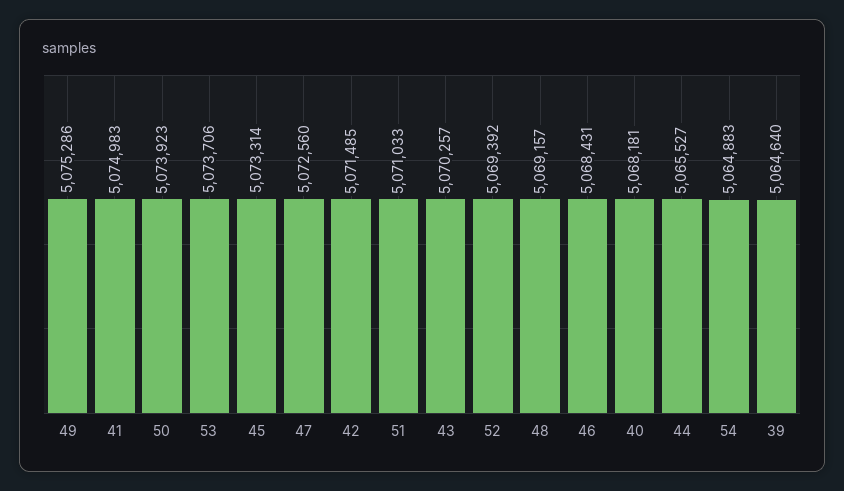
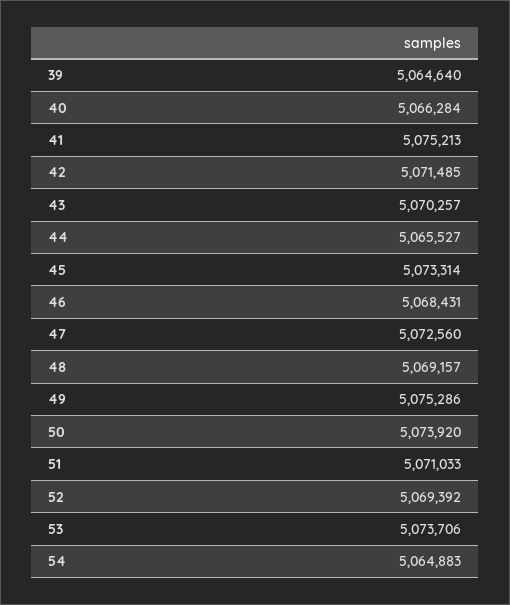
  {
    "49": 5075286,
-   "41": 5074983,
+   "41": 5075213,
-   "50": 5073923,
+   "50": 5073920,
    "53": 5073706,
    "45": 5073314,
    "47": 5072560,
    "42": 5071485,
    "51": 5071033,
    "43": 5070257,
    "52": 5069392,
    "48": 5069157,
    "46": 5068431,
-   "40": 5068181,
+   "40": 5066284,
    "44": 5065527,
    "54": 5064883,
    "39": 5064640
  }

